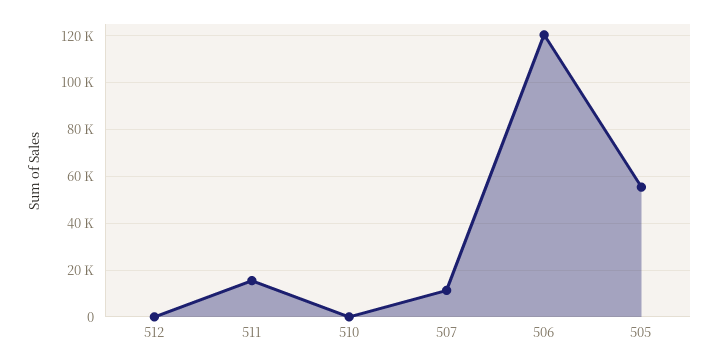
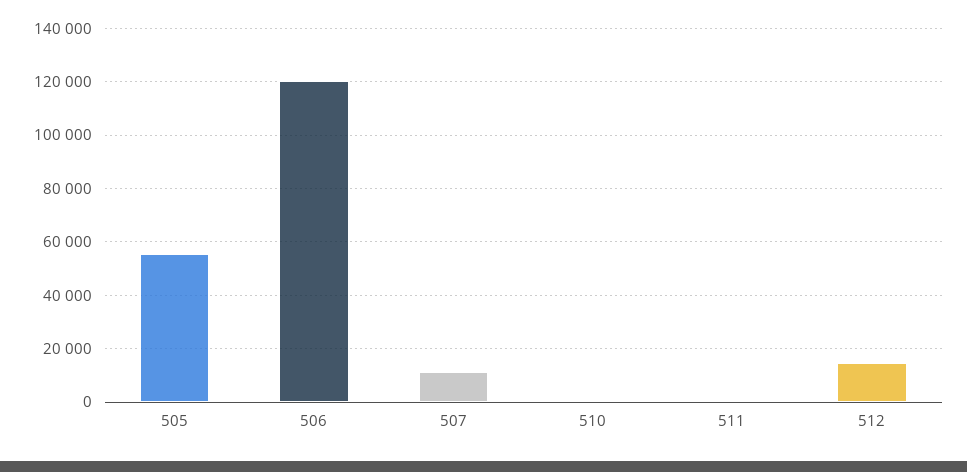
  {
-   "512": 0,
+   "512": 15000,
-   "511": 15000,
+   "511": 0,
    "510": 0,
    "507": 12500,
    "506": 120000,
    "505": 55000
  }

